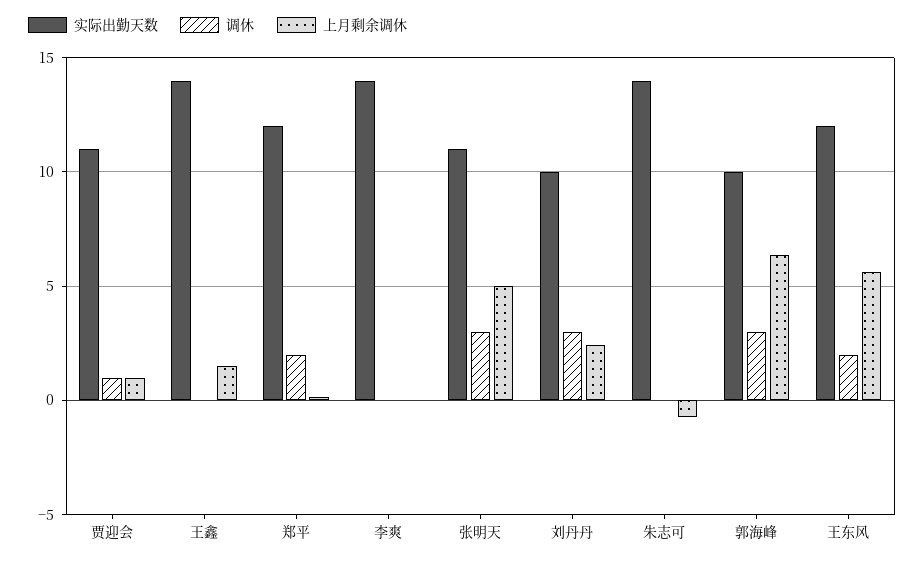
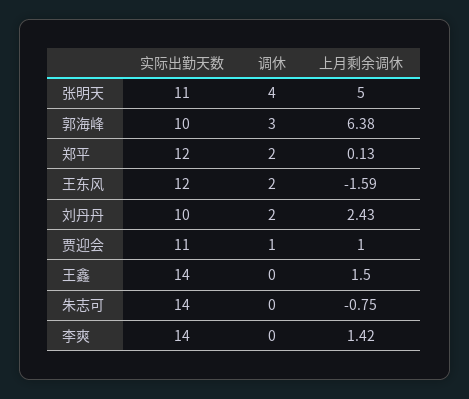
  {
    "实际出勤天数": {
      "贾迎会": 11,
      "王鑫": 14,
      "郑平": 12,
      "李爽": 14,
      "张明天": 11,
      "刘丹丹": 10,
      "朱志可": 14,
      "郭海峰": 10,
      "王东风": 12
    },
    "调休": {
      "贾迎会": 1,
      "王鑫": 0,
      "郑平": 2,
      "李爽": 0,
-     "张明天": 3,
+     "张明天": 4,
-     "刘丹丹": 3,
+     "刘丹丹": 2,
      "朱志可": 0,
      "郭海峰": 3,
      "王东风": 2
    },
    "上月剩余调休": {
      "贾迎会": 1,
      "王鑫": 1.5,
      "郑平": 0.13,
-     "李爽": 0,
+     "李爽": 1.42,
      "张明天": 5,
      "刘丹丹": 2.43,
      "朱志可": -0.75,
      "郭海峰": 6.38,
-     "王东风": 5.5
+     "王东风": -1.59
    }
  }

